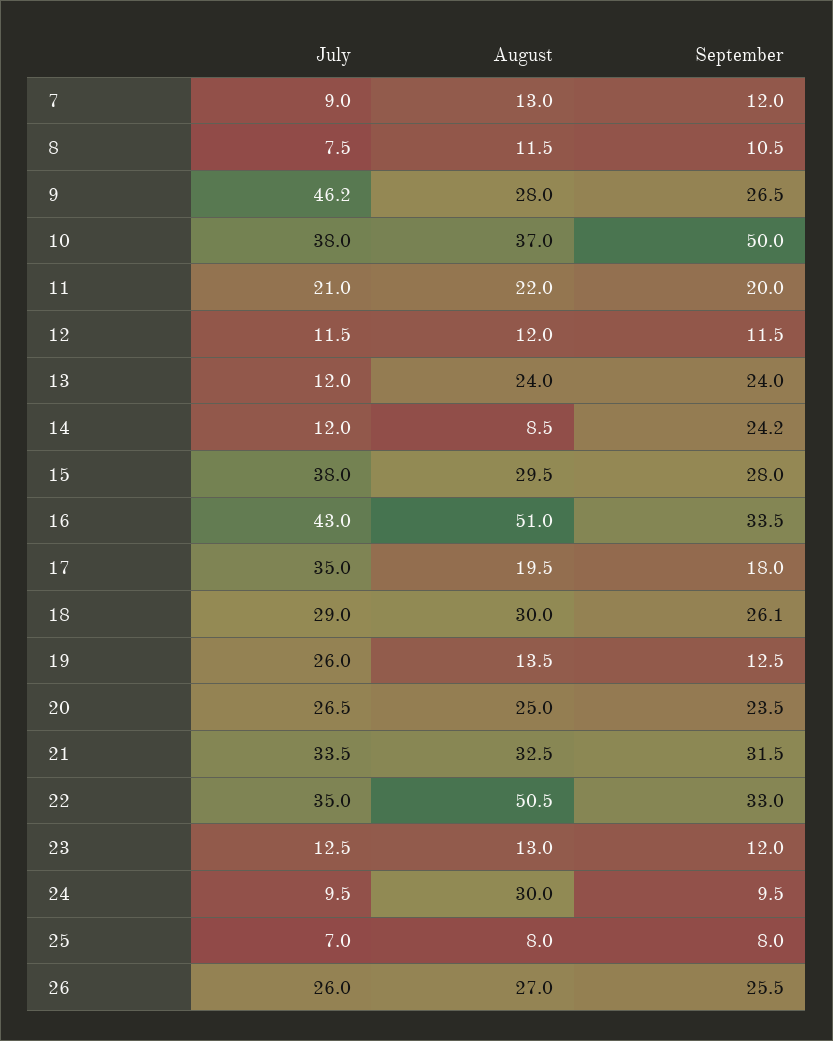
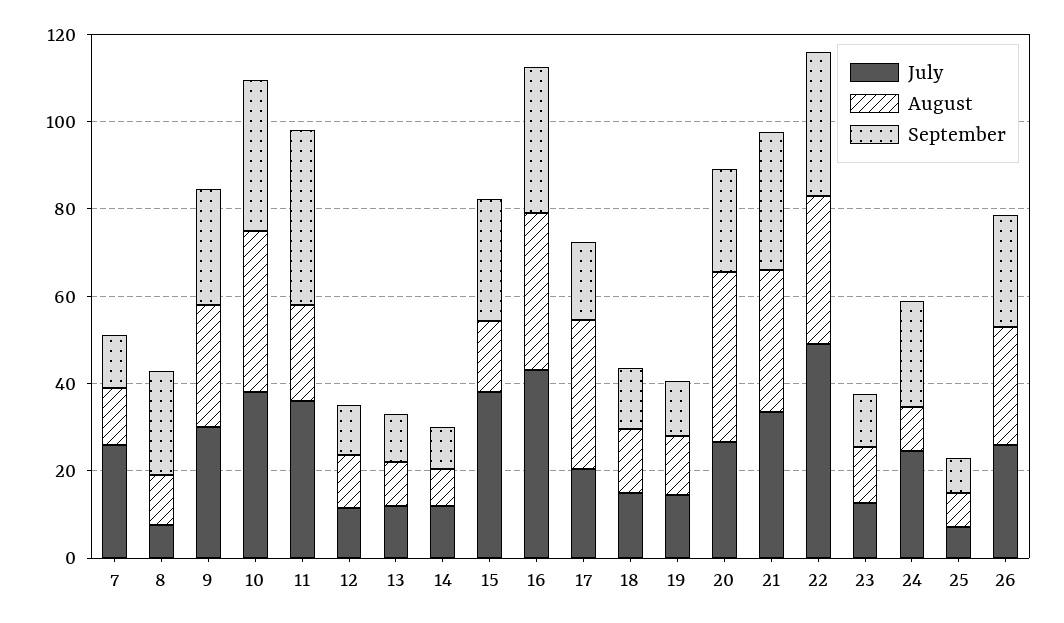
  {
    "July": {
-     "7": 9,
+     "7": 25,
      "8": 7.5,
-     "9": 46.2,
+     "9": 30,
      "10": 38,
-     "11": 21,
+     "11": 35,
      "12": 11.5,
      "13": 12,
      "14": 12,
      "15": 38,
      "16": 43,
-     "17": 35,
+     "17": 20,
-     "18": 29,
+     "18": 15,
-     "19": 26,
+     "19": 15,
      "20": 26.5,
      "21": 33.5,
-     "22": 35,
+     "22": 50,
      "23": 12.5,
-     "24": 9.5,
+     "24": 25,
      "25": 7,
      "26": 26
    },
    "August": {
      "7": 13,
      "8": 11.5,
      "9": 28,
      "10": 37,
      "11": 22,
      "12": 12,
-     "13": 24,
+     "13": 10,
      "14": 8.5,
-     "15": 29.5,
+     "15": 15,
-     "16": 51,
+     "16": 35,
-     "17": 19.5,
+     "17": 35,
-     "18": 30,
+     "18": 15,
      "19": 13.5,
-     "20": 25,
+     "20": 40,
      "21": 32.5,
-     "22": 50.5,
+     "22": 35,
      "23": 13,
-     "24": 30,
+     "24": 10,
      "25": 8,
      "26": 27
    },
    "September": {
      "7": 12,
-     "8": 10.5,
+     "8": 25,
      "9": 26.5,
-     "10": 50,
+     "10": 35,
-     "11": 20,
+     "11": 40,
      "12": 11.5,
-     "13": 24,
+     "13": 10,
-     "14": 24.2,
+     "14": 10,
      "15": 28,
      "16": 33.5,
      "17": 18,
-     "18": 26.1,
+     "18": 15,
      "19": 12.5,
      "20": 23.5,
      "21": 31.5,
      "22": 33,
      "23": 12,
-     "24": 9.5,
+     "24": 25,
      "25": 8,
      "26": 25.5
    }
  }

